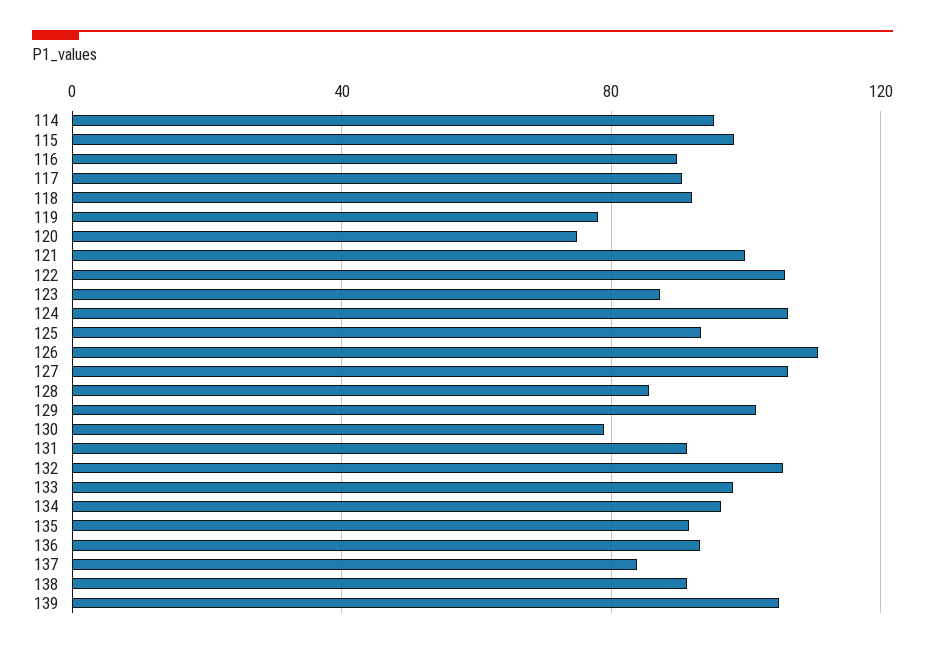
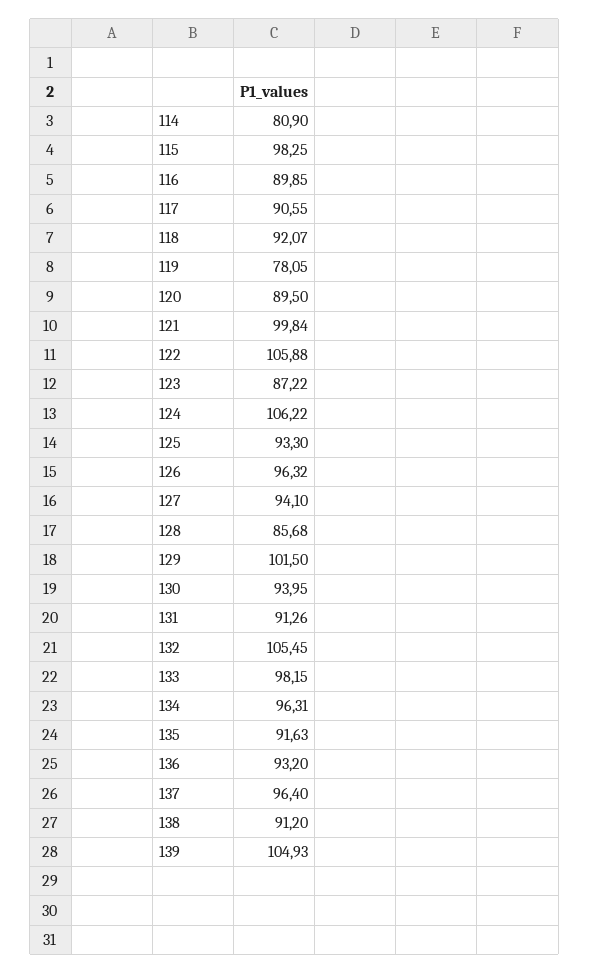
  {
-   "114": 95,
+   "114": 80.9,
    "115": 98.25,
    "116": 89.85,
    "117": 90.55,
    "118": 92.07,
    "119": 78.05,
-   "120": 75,
+   "120": 89.5,
    "121": 99.84,
    "122": 105.88,
    "123": 87.22,
    "124": 106.22,
    "125": 93.3,
-   "126": 110,
+   "126": 96.32,
-   "127": 105,
+   "127": 94.1,
    "128": 85.68,
    "129": 101.5,
-   "130": 80,
+   "130": 93.95,
    "131": 91.26,
    "132": 105.45,
    "133": 98.15,
    "134": 96.31,
    "135": 91.63,
    "136": 93.2,
-   "137": 85,
+   "137": 96.4,
    "138": 91.2,
    "139": 104.93
  }

